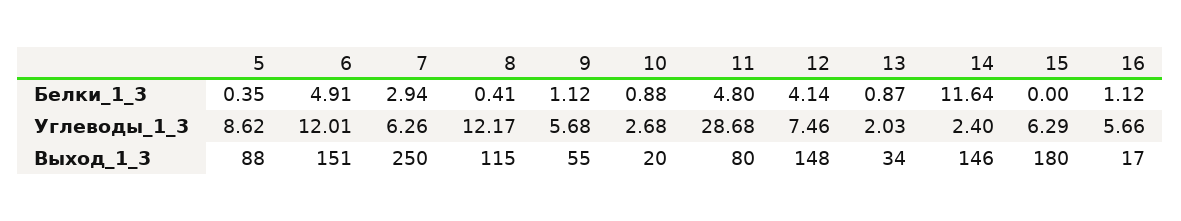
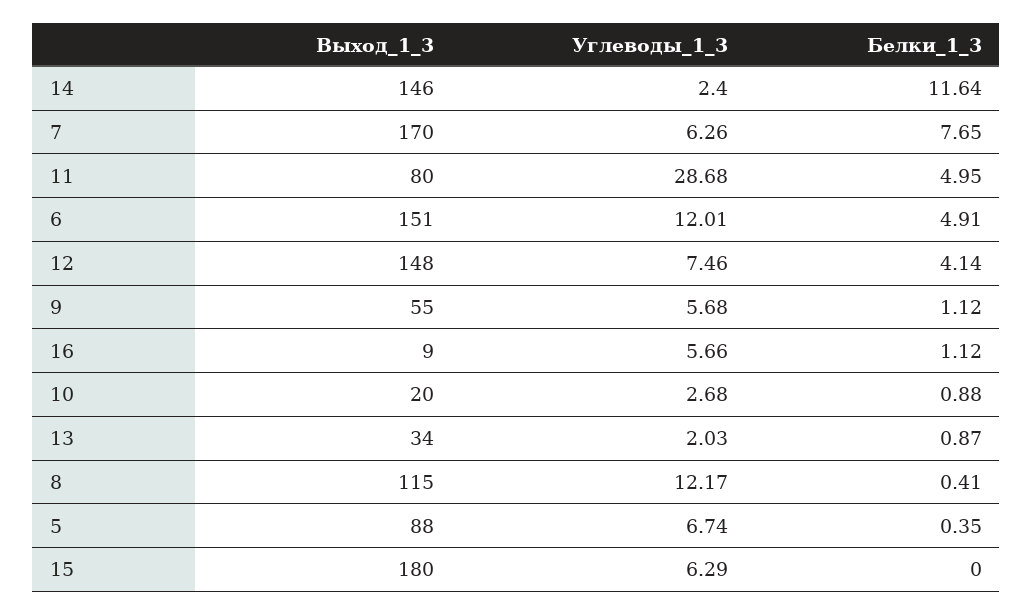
  {
    "5": {
      "Белки_1_3": 0.35,
-     "Углеводы_1_3": 8.62,
+     "Углеводы_1_3": 6.74,
      "Выход_1_3": 88
    },
    "6": {
      "Белки_1_3": 4.91,
      "Углеводы_1_3": 12.01,
      "Выход_1_3": 151
    },
    "7": {
-     "Белки_1_3": 2.94,
+     "Белки_1_3": 7.65,
      "Углеводы_1_3": 6.26,
-     "Выход_1_3": 250
+     "Выход_1_3": 170
    },
    "8": {
      "Белки_1_3": 0.41,
      "Углеводы_1_3": 12.17,
      "Выход_1_3": 115
    },
    "9": {
      "Белки_1_3": 1.12,
      "Углеводы_1_3": 5.68,
      "Выход_1_3": 55
    },
    "10": {
      "Белки_1_3": 0.88,
      "Углеводы_1_3": 2.68,
      "Выход_1_3": 20
    },
    "11": {
-     "Белки_1_3": 4.8,
+     "Белки_1_3": 4.95,
      "Углеводы_1_3": 28.68,
      "Выход_1_3": 80
    },
    "12": {
      "Белки_1_3": 4.14,
      "Углеводы_1_3": 7.46,
      "Выход_1_3": 148
    },
    "13": {
      "Белки_1_3": 0.87,
      "Углеводы_1_3": 2.03,
      "Выход_1_3": 34
    },
    "14": {
      "Белки_1_3": 11.64,
      "Углеводы_1_3": 2.4,
      "Выход_1_3": 146
    },
    "15": {
      "Белки_1_3": 0,
      "Углеводы_1_3": 6.29,
      "Выход_1_3": 180
    },
    "16": {
      "Белки_1_3": 1.12,
      "Углеводы_1_3": 5.66,
-     "Выход_1_3": 17
+     "Выход_1_3": 9
    }
  }

